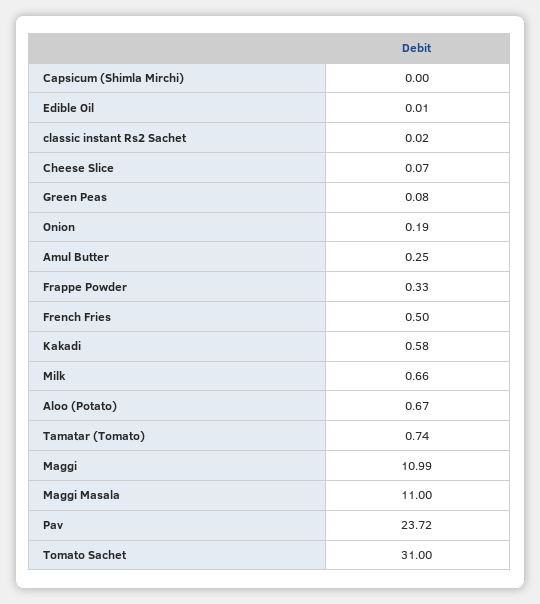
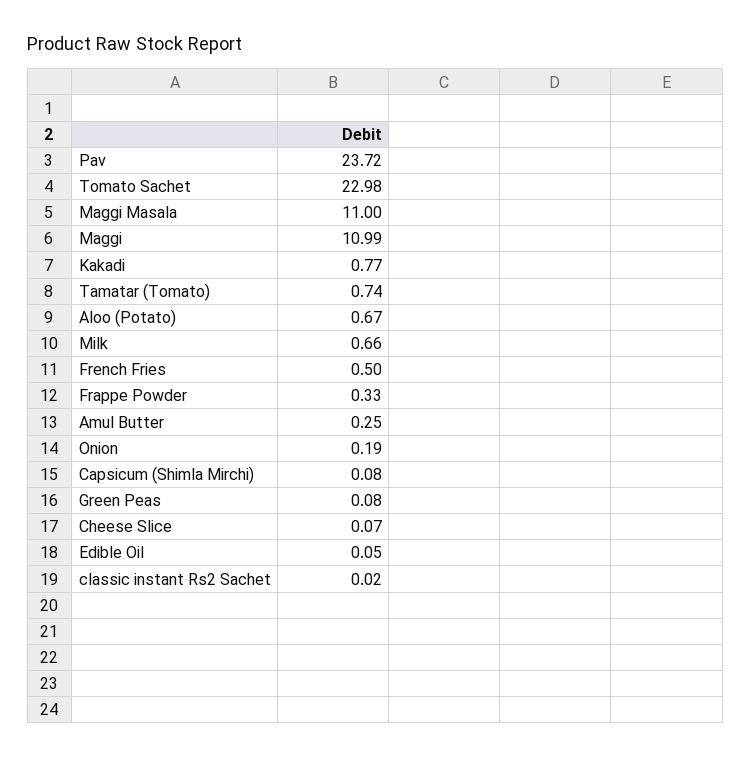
  {
-   "Capsicum (Shimla Mirchi)": 0,
+   "Capsicum (Shimla Mirchi)": 0.08,
-   "Edible Oil": 0.01,
+   "Edible Oil": 0.05,
    "classic instant Rs2 Sachet": 0.02,
    "Cheese Slice": 0.07,
    "Green Peas": 0.08,
    "Onion": 0.19,
    "Amul Butter": 0.25,
    "Frappe Powder": 0.33,
    "French Fries": 0.5,
-   "Kakadi": 0.58,
+   "Kakadi": 0.77,
    "Milk": 0.66,
    "Aloo (Potato)": 0.67,
    "Tamatar (Tomato)": 0.74,
    "Maggi": 10.99,
    "Maggi Masala": 11,
    "Pav": 23.72,
-   "Tomato Sachet": 31
+   "Tomato Sachet": 22.98
  }

